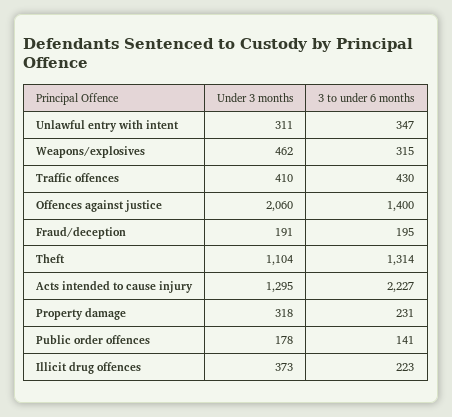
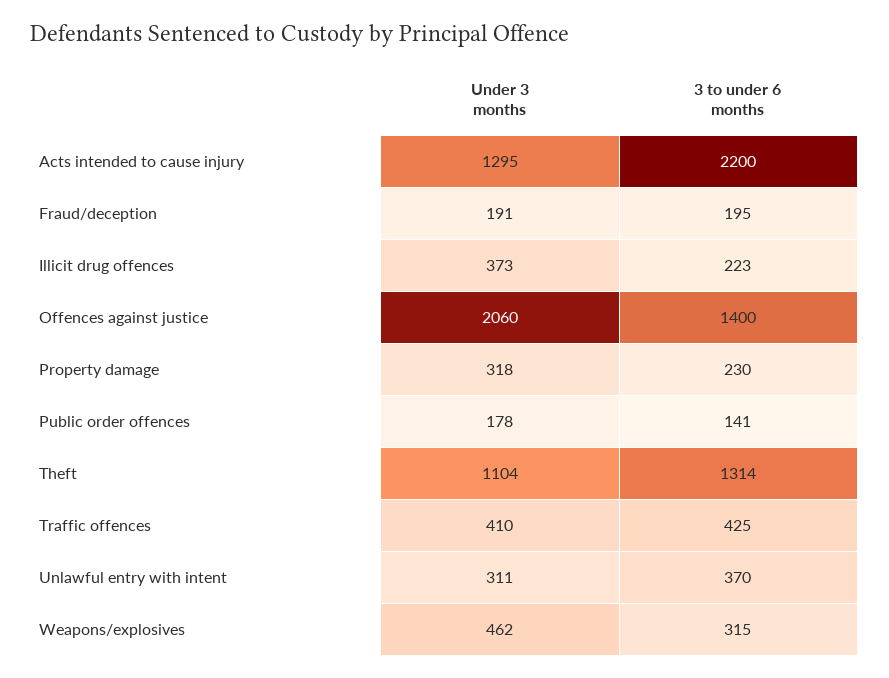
  {
    "Under 3 months": {
      "Unlawful entry with intent": 311,
      "Weapons/explosives": 462,
      "Traffic offences": 410,
      "Offences against justice": 2060,
      "Fraud/deception": 191,
      "Theft": 1104,
      "Acts intended to cause injury": 1295,
      "Property damage": 318,
      "Public order offences": 178,
      "Illicit drug offences": 373
    },
    "3 to under 6 months": {
-     "Unlawful entry with intent": 347,
+     "Unlawful entry with intent": 370,
      "Weapons/explosives": 315,
-     "Traffic offences": 430,
+     "Traffic offences": 425,
      "Offences against justice": 1400,
      "Fraud/deception": 195,
      "Theft": 1314,
-     "Acts intended to cause injury": 2227,
+     "Acts intended to cause injury": 2200,
-     "Property damage": 231,
+     "Property damage": 230,
      "Public order offences": 141,
      "Illicit drug offences": 223
    }
  }

